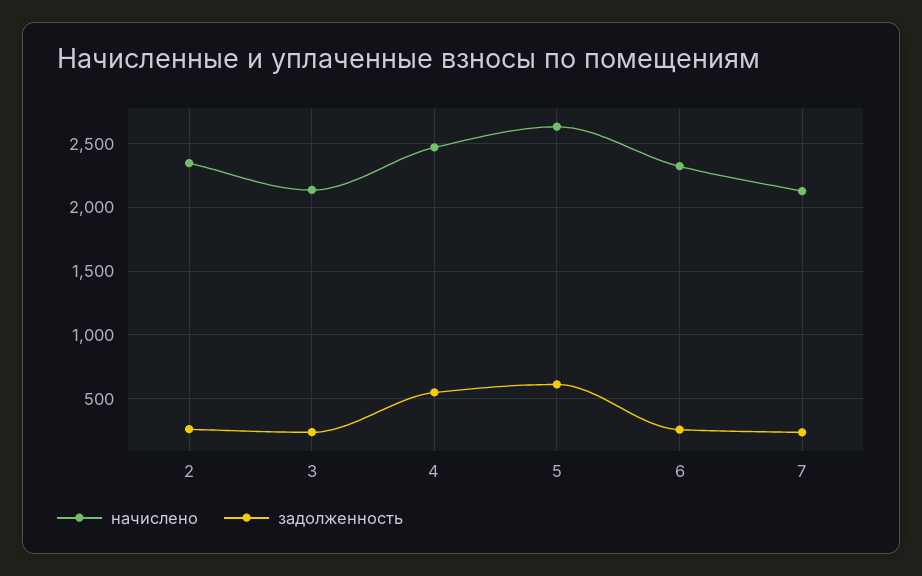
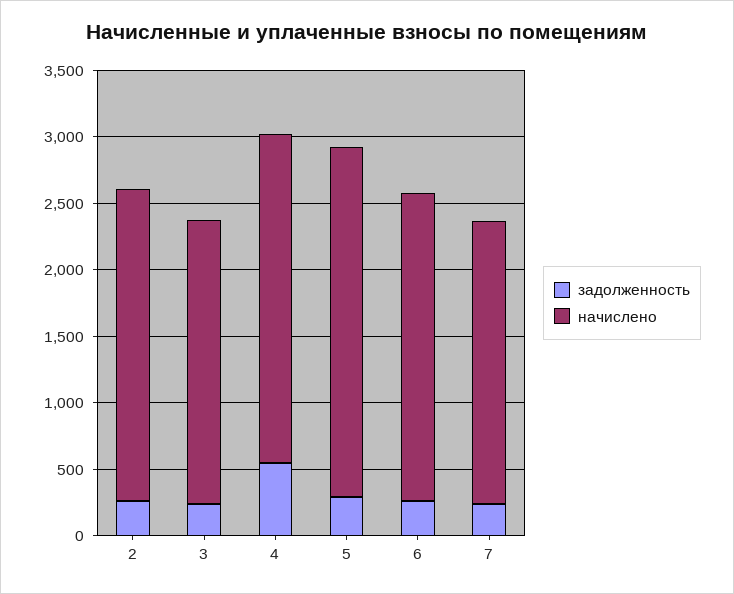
  {
    "начислено": {
      "2": 2350,
      "3": 2150,
      "4": 2450,
      "5": 2650,
      "6": 2300,
      "7": 2150
    },
    "задолженность": {
      "2": 250,
      "3": 250,
      "4": 550,
-     "5": 600,
+     "5": 300,
      "6": 250,
      "7": 250
    }
  }

